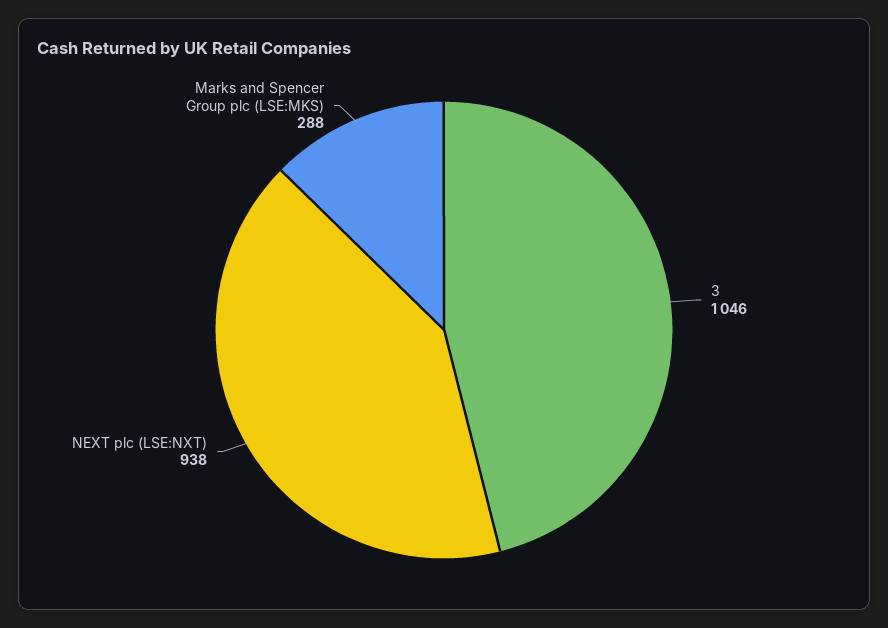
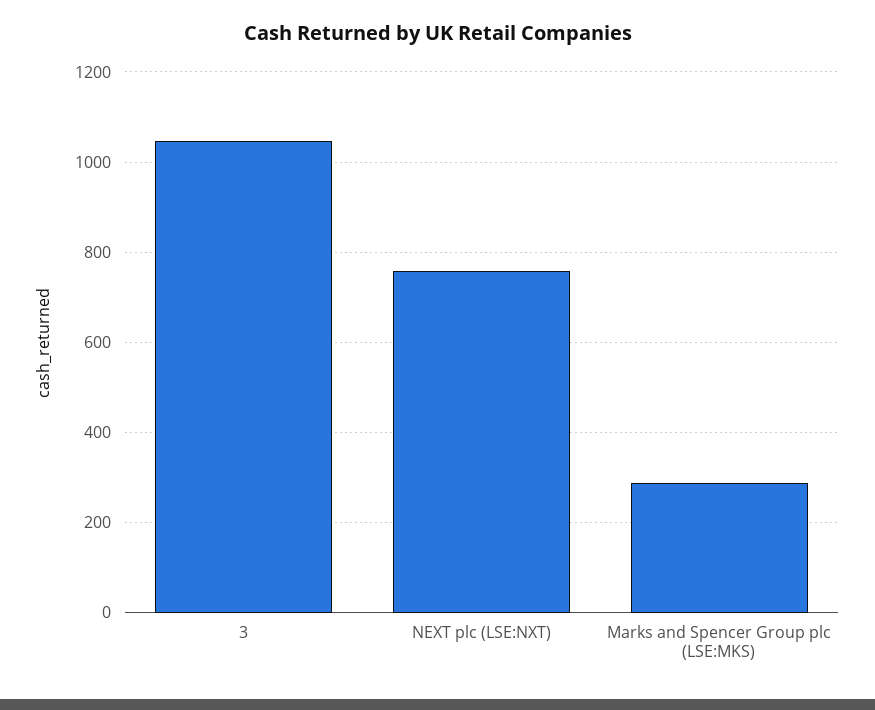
  {
    "3": 1046,
-   "NEXT plc (LSE:NXT)": 938,
+   "NEXT plc (LSE:NXT)": 760,
    "Marks and Spencer Group plc (LSE:MKS)": 288
  }

